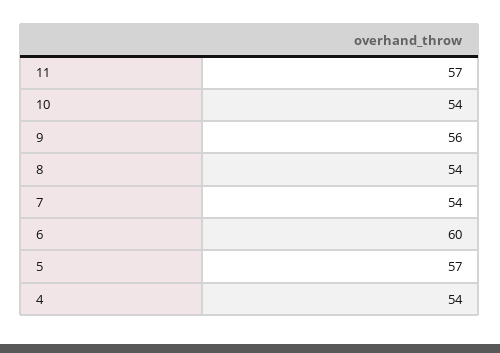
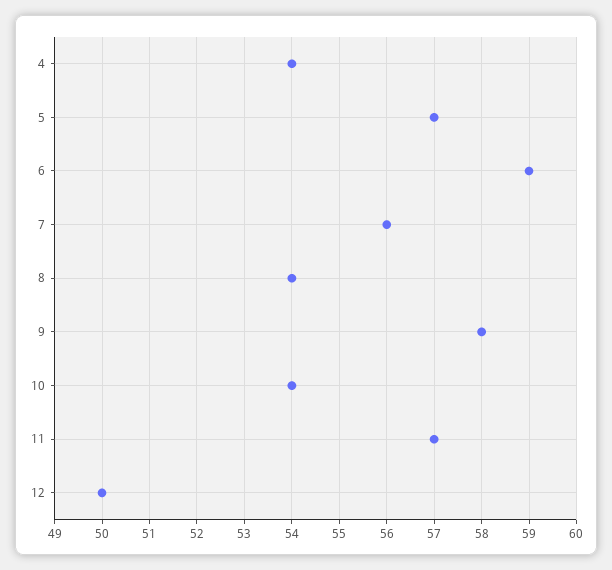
  {
    "11": 57,
    "10": 54,
-   "9": 56,
+   "9": 58,
    "8": 54,
-   "7": 54,
+   "7": 56,
-   "6": 60,
+   "6": 59,
    "5": 57,
-   "4": 54
+   "4": 54,
+   "12": 50
  }

